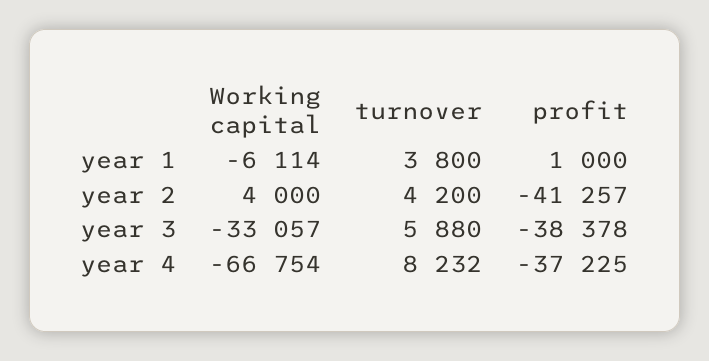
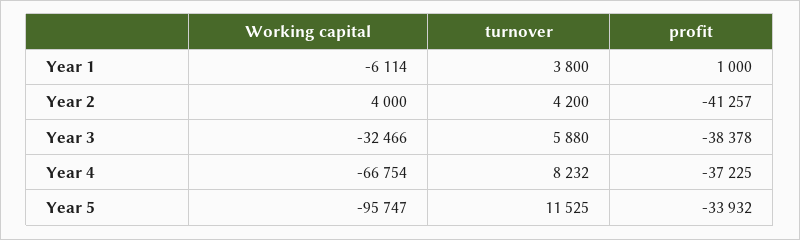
  {
    "Working capital": {
      "year 1": -6114,
      "year 2": 4000,
-     "year 3": -33057,
+     "year 3": -32466,
-     "year 4": -66754
+     "year 4": -66754,
+     "Year 5": -95747
    },
    "turnover": {
      "year 1": 3800,
      "year 2": 4200,
      "year 3": 5880,
-     "year 4": 8232
+     "year 4": 8232,
+     "Year 5": 11525
    },
    "profit": {
      "year 1": 1000,
      "year 2": -41257,
      "year 3": -38378,
-     "year 4": -37225
+     "year 4": -37225,
+     "Year 5": -33932
    }
  }

